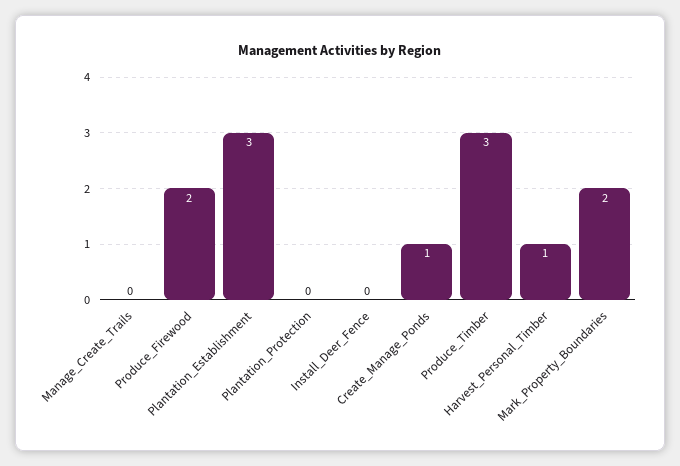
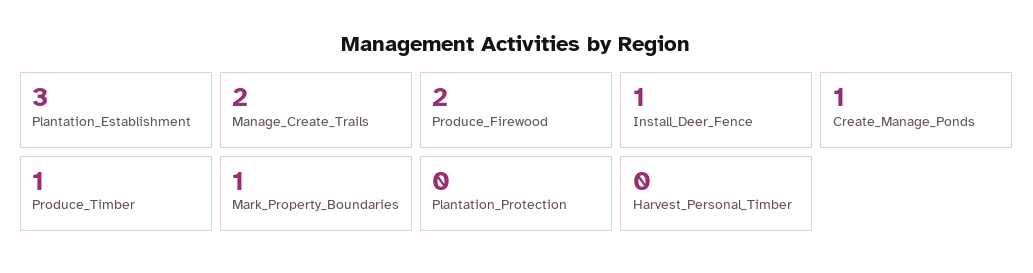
  {
-   "Manage_Create_Trails": 0,
+   "Manage_Create_Trails": 2,
    "Produce_Firewood": 2,
    "Plantation_Establishment": 3,
    "Plantation_Protection": 0,
-   "Install_Deer_Fence": 0,
+   "Install_Deer_Fence": 1,
    "Create_Manage_Ponds": 1,
-   "Produce_Timber": 3,
+   "Produce_Timber": 1,
-   "Harvest_Personal_Timber": 1,
+   "Harvest_Personal_Timber": 0,
-   "Mark_Property_Boundaries": 2
+   "Mark_Property_Boundaries": 1
  }

